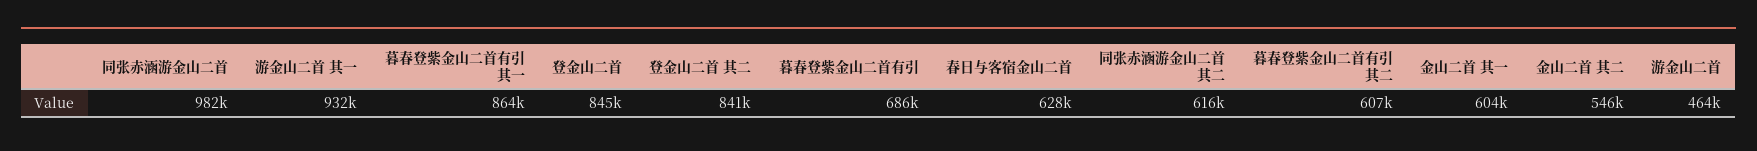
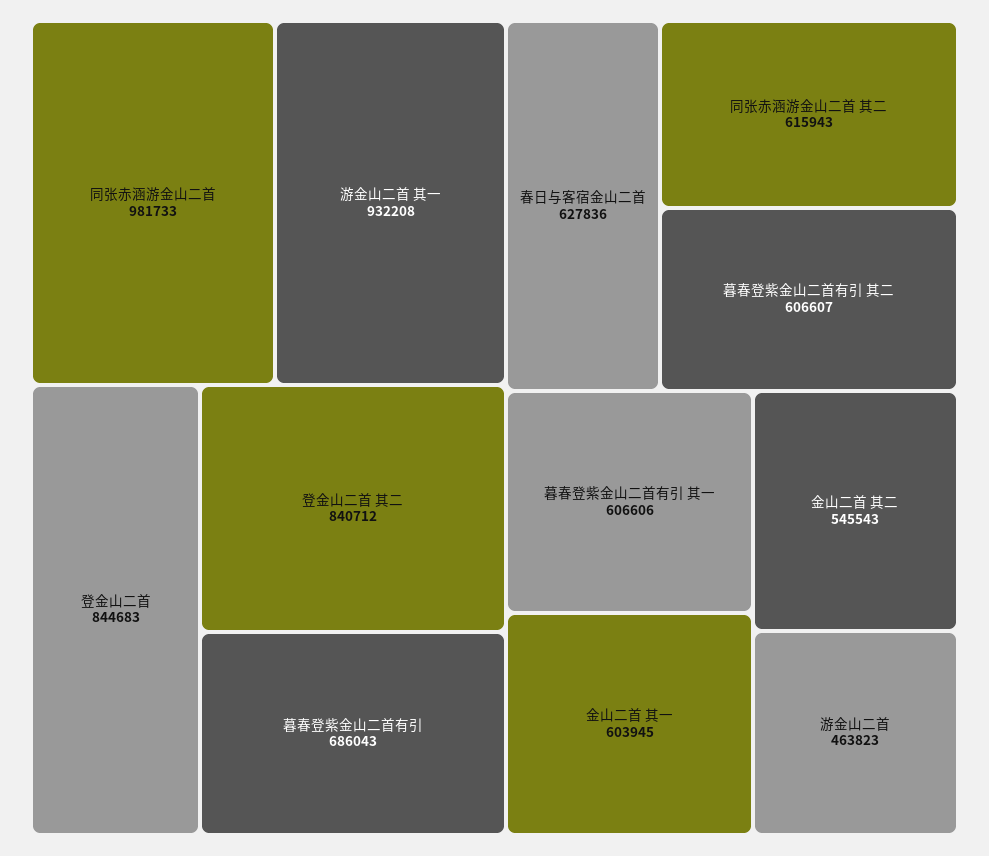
  {
    "同张赤涵游金山二首": 981733,
    "游金山二首 其一": 932208,
-   "暮春登紫金山二首有引 其一": 864000,
+   "暮春登紫金山二首有引 其一": 606606,
    "登金山二首": 844683,
    "登金山二首 其二": 840712,
    "暮春登紫金山二首有引": 686043,
    "春日与客宿金山二首": 627836,
    "同张赤涵游金山二首 其二": 615943,
    "暮春登紫金山二首有引 其二": 606607,
    "金山二首 其一": 603945,
    "金山二首 其二": 545543,
    "游金山二首": 463823
  }

